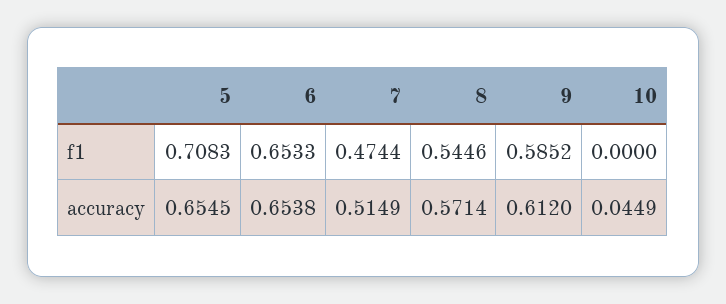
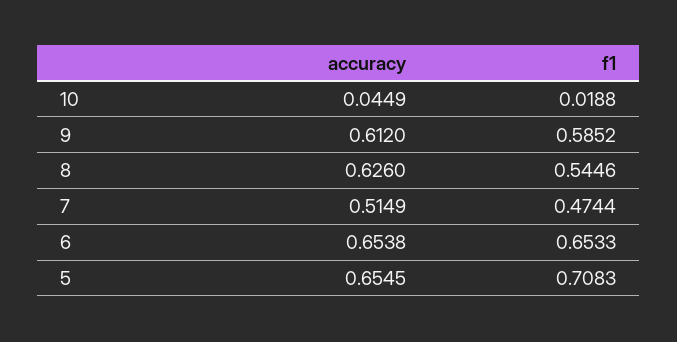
  {
    "5": {
      "f1": 0.7083,
      "accuracy": 0.6545
    },
    "6": {
      "f1": 0.6533,
      "accuracy": 0.6538
    },
    "7": {
      "f1": 0.4744,
      "accuracy": 0.5149
    },
    "8": {
      "f1": 0.5446,
-     "accuracy": 0.5714
+     "accuracy": 0.626
    },
    "9": {
      "f1": 0.5852,
      "accuracy": 0.612
    },
    "10": {
-     "f1": 0,
+     "f1": 0.0188,
      "accuracy": 0.0449
    }
  }

